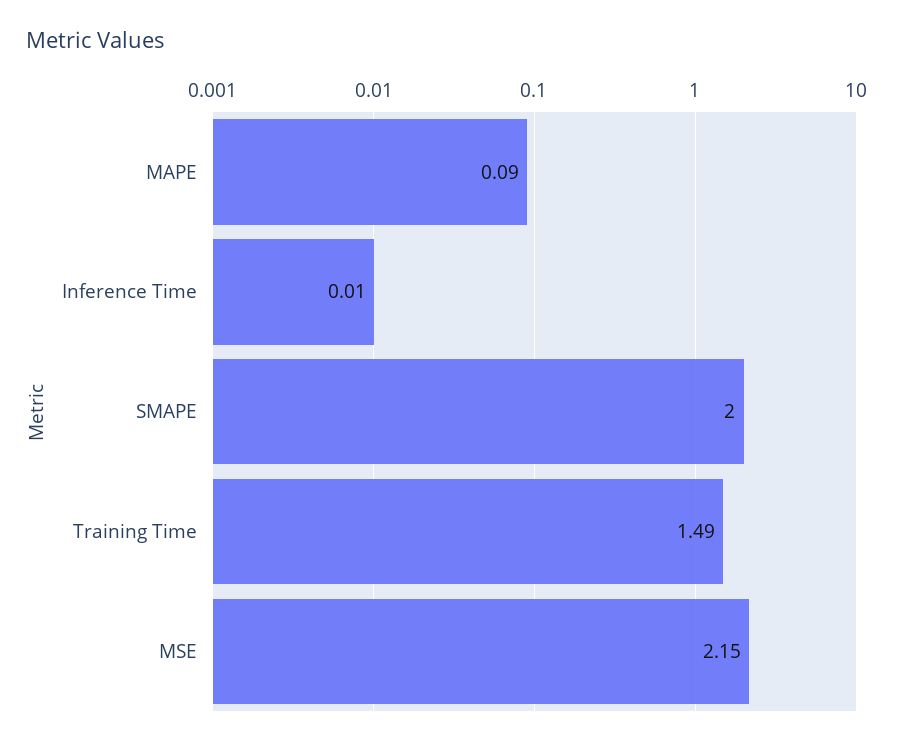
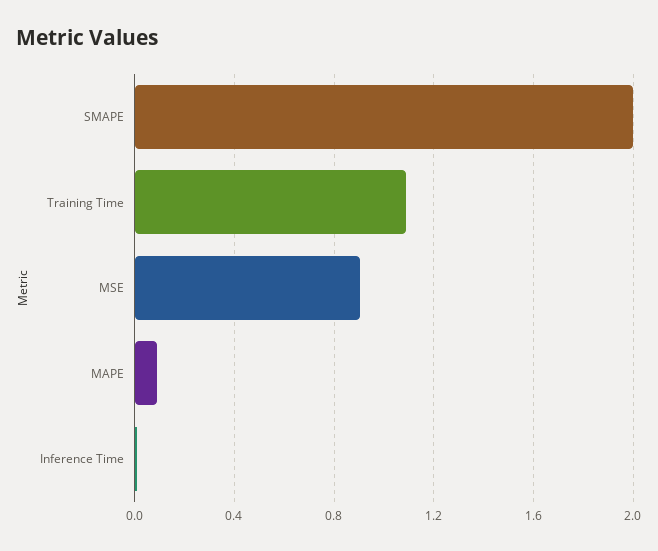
  {
    "MAPE": 0.09,
    "Inference Time": 0.01,
    "SMAPE": 2,
-   "Training Time": 1.49,
+   "Training Time": 1.1,
-   "MSE": 2.15
+   "MSE": 0.9
  }

